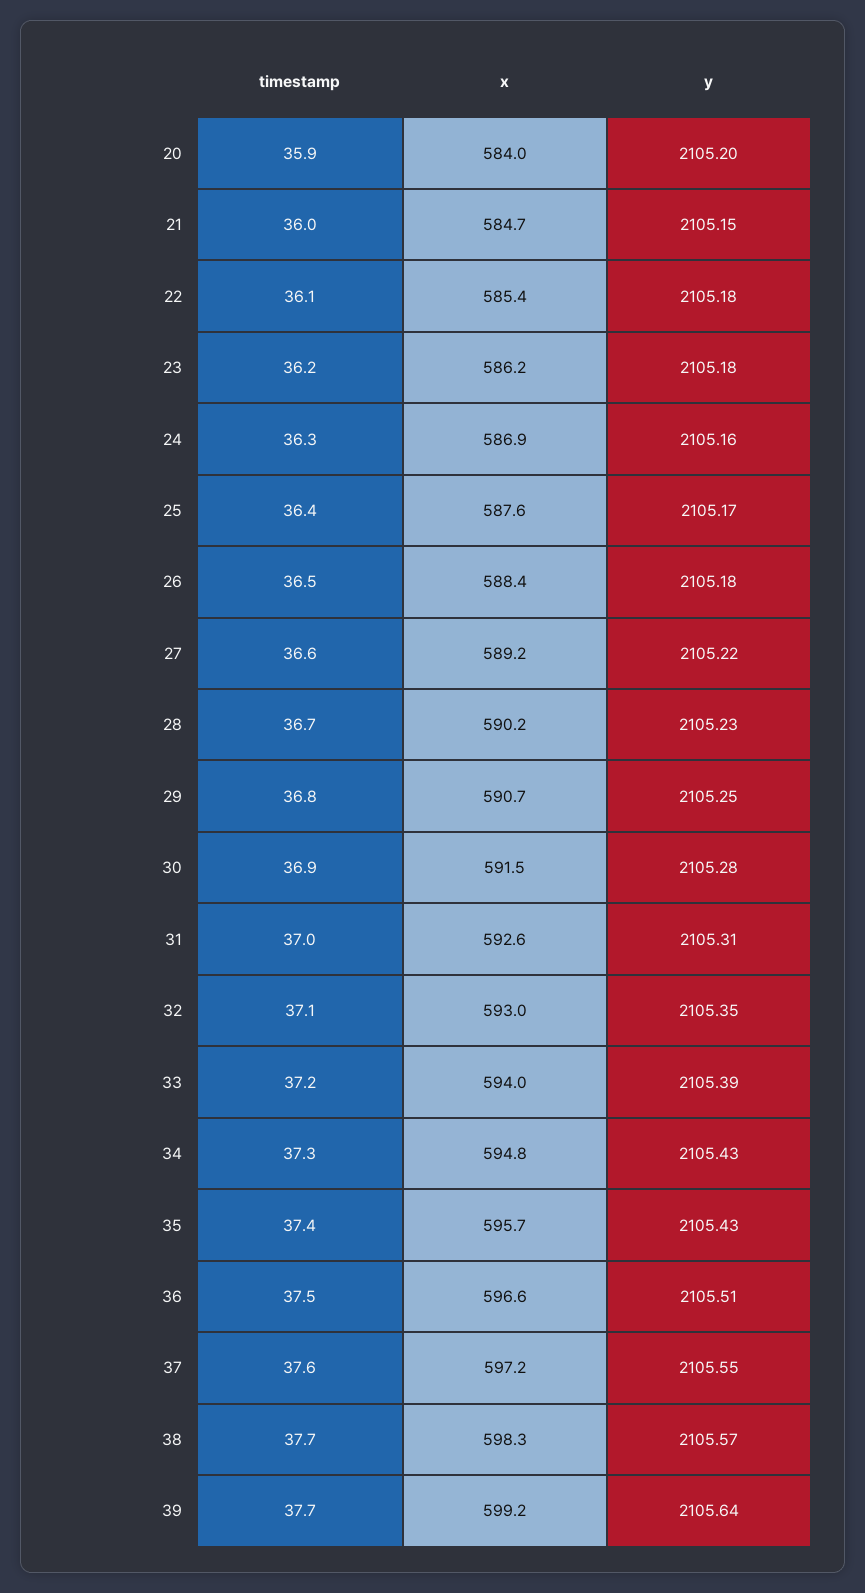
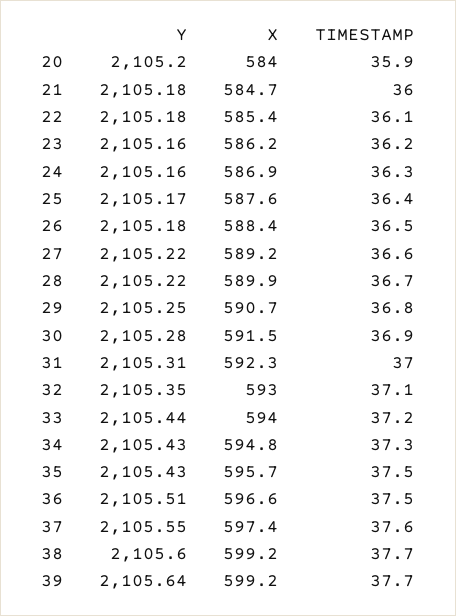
  {
    "timestamp": {
      "20": 35.9,
      "21": 36,
      "22": 36.1,
      "23": 36.2,
      "24": 36.3,
      "25": 36.4,
      "26": 36.5,
      "27": 36.6,
      "28": 36.7,
      "29": 36.8,
      "30": 36.9,
      "31": 37,
      "32": 37.1,
      "33": 37.2,
      "34": 37.3,
-     "35": 37.4,
+     "35": 37.5,
      "36": 37.5,
      "37": 37.6,
      "38": 37.7,
      "39": 37.7
    },
    "x": {
      "20": 584,
      "21": 584.7,
      "22": 585.4,
      "23": 586.2,
      "24": 586.9,
      "25": 587.6,
      "26": 588.4,
      "27": 589.2,
-     "28": 590.2,
+     "28": 589.9,
      "29": 590.7,
      "30": 591.5,
-     "31": 592.6,
+     "31": 592.3,
      "32": 593,
      "33": 594,
      "34": 594.8,
      "35": 595.7,
      "36": 596.6,
-     "37": 597.2,
+     "37": 597.4,
-     "38": 598.3,
+     "38": 599.2,
      "39": 599.2
    },
    "y": {
      "20": 2105.2,
-     "21": 2105.15,
+     "21": 2105.18,
      "22": 2105.18,
-     "23": 2105.18,
+     "23": 2105.16,
      "24": 2105.16,
      "25": 2105.17,
      "26": 2105.18,
      "27": 2105.22,
-     "28": 2105.23,
+     "28": 2105.22,
      "29": 2105.25,
      "30": 2105.28,
      "31": 2105.31,
      "32": 2105.35,
-     "33": 2105.39,
+     "33": 2105.44,
      "34": 2105.43,
      "35": 2105.43,
      "36": 2105.51,
      "37": 2105.55,
-     "38": 2105.57,
+     "38": 2105.6,
      "39": 2105.64
    }
  }

